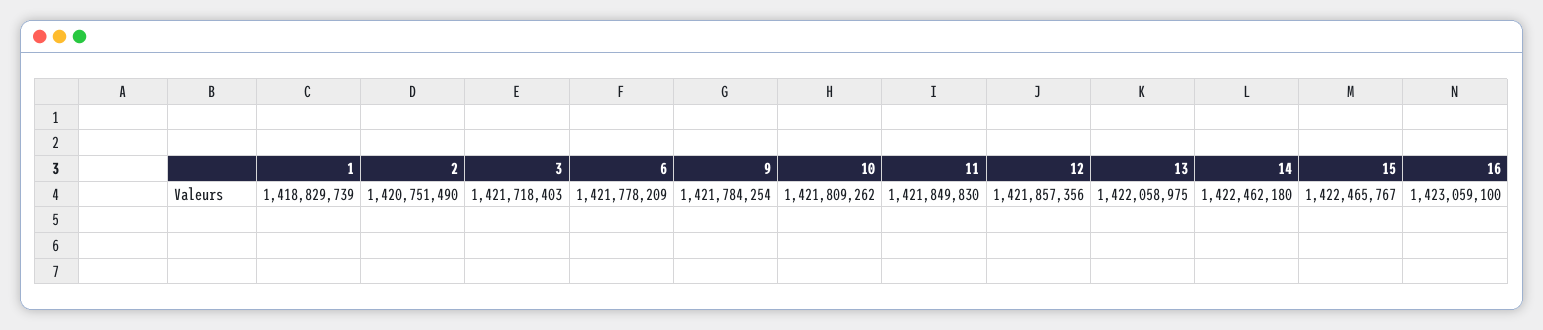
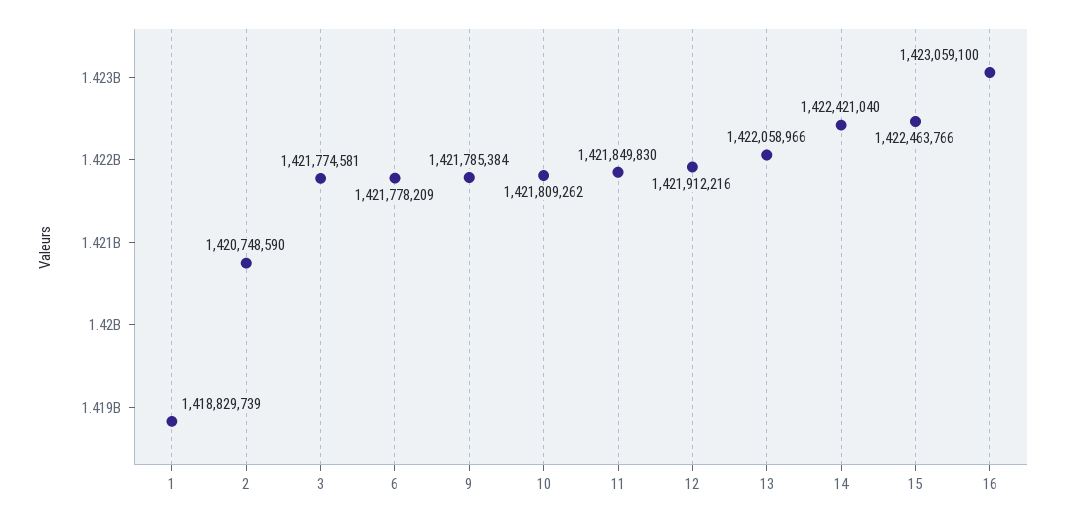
  {
    "1": 1418829739,
-   "2": 1420751490,
+   "2": 1420748590,
-   "3": 1421718403,
+   "3": 1421774581,
    "6": 1421778209,
-   "9": 1421784254,
+   "9": 1421785384,
    "10": 1421809262,
    "11": 1421849830,
-   "12": 1421857356,
+   "12": 1421912216,
-   "13": 1422058975,
+   "13": 1422058966,
-   "14": 1422462180,
+   "14": 1422421040,
-   "15": 1422465767,
+   "15": 1422463766,
    "16": 1423059100
  }

